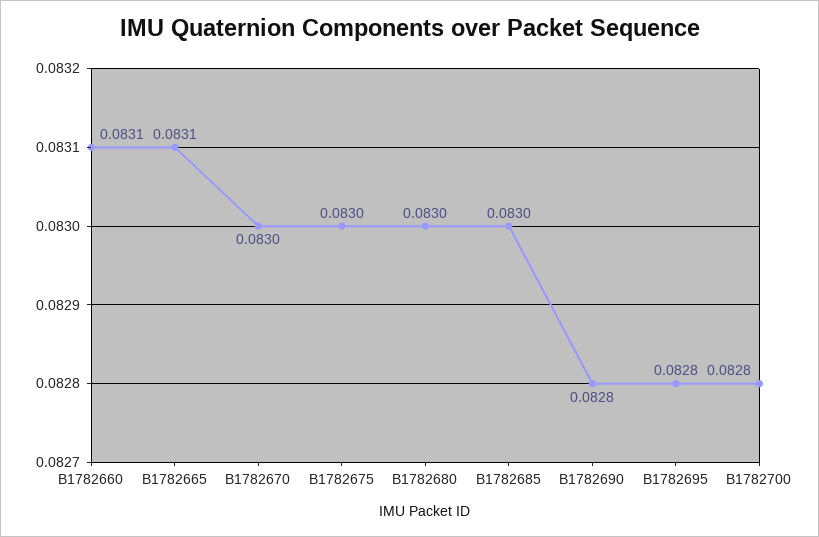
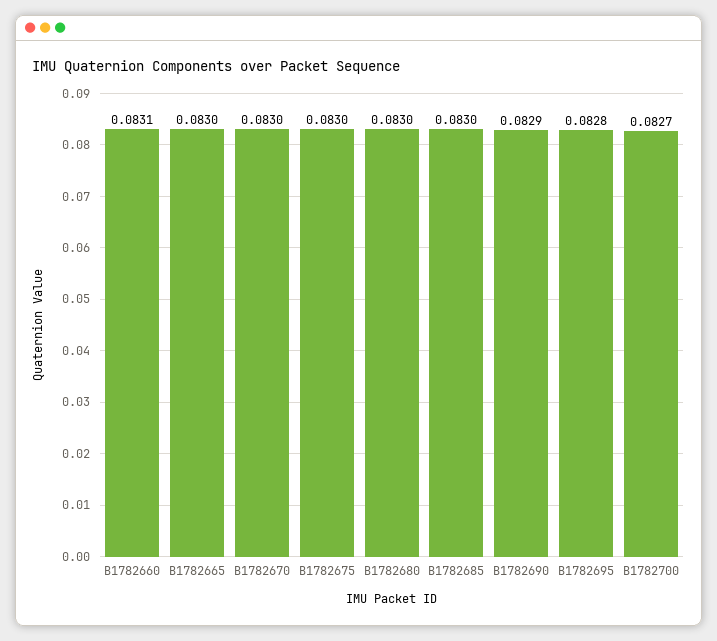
  {
    "B1782660": 0.0831,
-   "B1782665": 0.0831,
+   "B1782665": 0.083,
    "B1782670": 0.083,
    "B1782675": 0.083,
    "B1782680": 0.083,
    "B1782685": 0.083,
-   "B1782690": 0.0828,
+   "B1782690": 0.0829,
    "B1782695": 0.0828,
-   "B1782700": 0.0828
+   "B1782700": 0.0827
  }

